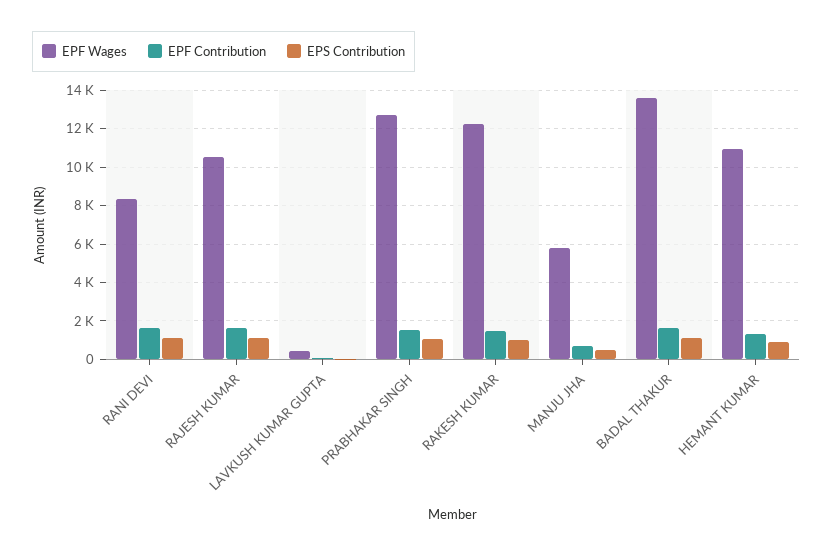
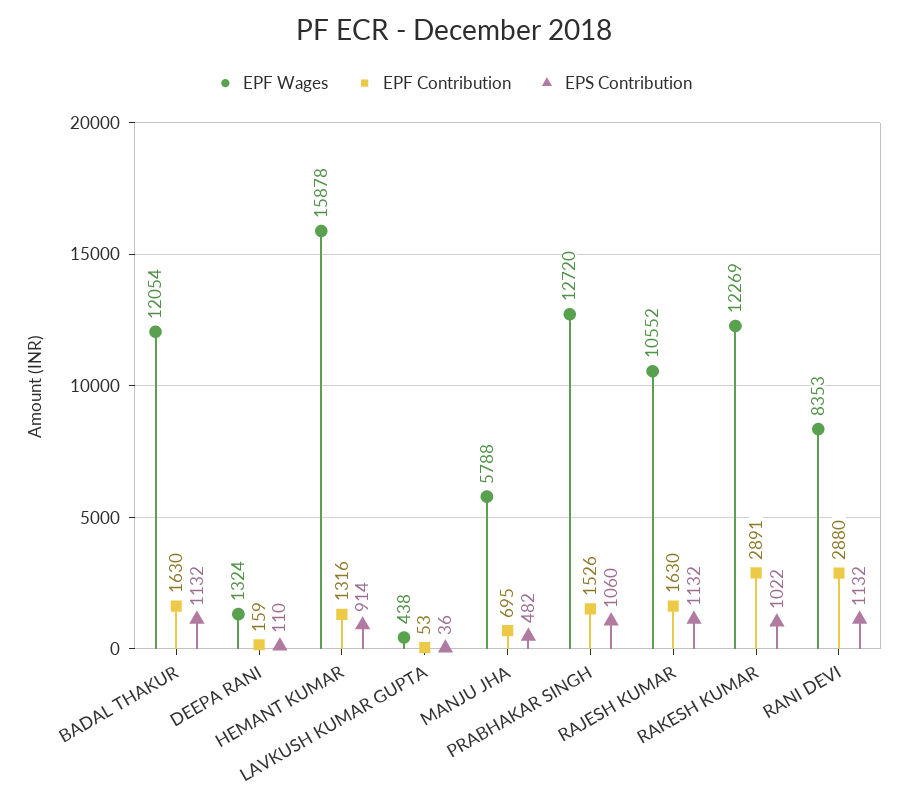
  {
    "EPF Wages": {
      "RANI DEVI": 8353,
      "RAJESH KUMAR": 10552,
      "LAVKUSH KUMAR GUPTA": 438,
      "PRABHAKAR SINGH": 12720,
      "RAKESH KUMAR": 12269,
      "MANJU JHA": 5788,
-     "BADAL THAKUR": 13500,
+     "BADAL THAKUR": 12054,
-     "HEMANT KUMAR": 11000
+     "HEMANT KUMAR": 15878,
+     "DEEPA RANI": 1324
    },
    "EPF Contribution": {
-     "RANI DEVI": 1500,
+     "RANI DEVI": 2880,
      "RAJESH KUMAR": 1630,
      "LAVKUSH KUMAR GUPTA": 53,
      "PRABHAKAR SINGH": 1526,
-     "RAKESH KUMAR": 1500,
+     "RAKESH KUMAR": 2891,
      "MANJU JHA": 695,
      "BADAL THAKUR": 1630,
-     "HEMANT KUMAR": 1316
+     "HEMANT KUMAR": 1316,
+     "DEEPA RANI": 159
    },
    "EPS Contribution": {
      "RANI DEVI": 1132,
      "RAJESH KUMAR": 1132,
      "LAVKUSH KUMAR GUPTA": 36,
      "PRABHAKAR SINGH": 1060,
      "RAKESH KUMAR": 1022,
      "MANJU JHA": 482,
      "BADAL THAKUR": 1132,
-     "HEMANT KUMAR": 914
+     "HEMANT KUMAR": 914,
+     "DEEPA RANI": 110
    }
  }

